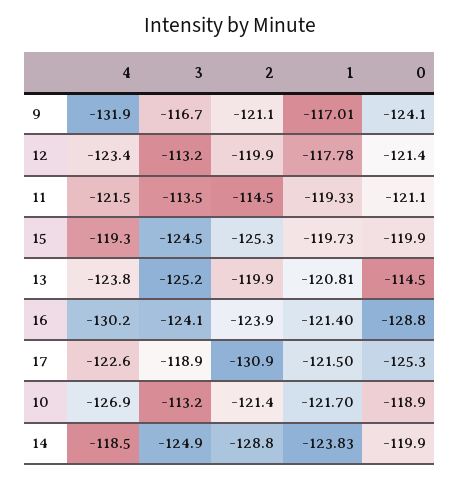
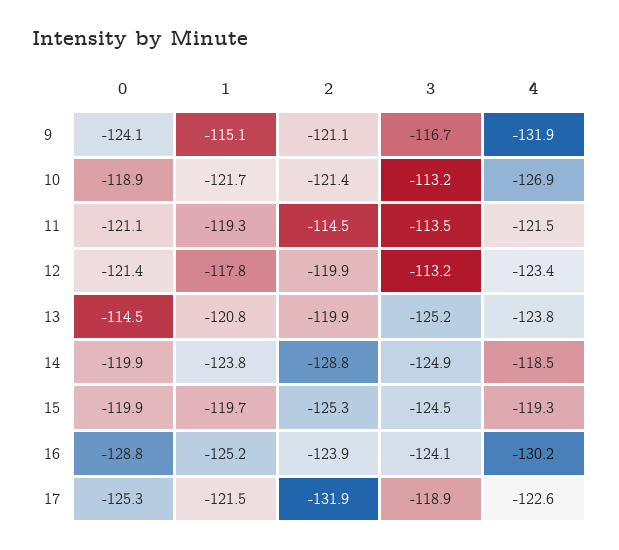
  {
    "4": {
      "9": -131.9,
      "12": -123.4,
      "11": -121.5,
      "15": -119.3,
      "13": -123.8,
      "16": -130.2,
      "17": -122.6,
      "10": -126.9,
      "14": -118.5
    },
    "3": {
      "9": -116.7,
      "12": -113.2,
      "11": -113.5,
      "15": -124.5,
      "13": -125.2,
      "16": -124.1,
      "17": -118.9,
      "10": -113.2,
      "14": -124.9
    },
    "2": {
      "9": -121.1,
      "12": -119.9,
      "11": -114.5,
      "15": -125.3,
      "13": -119.9,
      "16": -123.9,
-     "17": -130.9,
+     "17": -131.9,
      "10": -121.4,
      "14": -128.8
    },
    "1": {
-     "9": -117.01,
+     "9": -115.1,
      "12": -117.78,
      "11": -119.33,
      "15": -119.73,
      "13": -120.81,
-     "16": -121.4,
+     "16": -125.2,
      "17": -121.5,
      "10": -121.7,
      "14": -123.83
    },
    "0": {
      "9": -124.1,
      "12": -121.4,
      "11": -121.1,
      "15": -119.9,
      "13": -114.5,
      "16": -128.8,
      "17": -125.3,
      "10": -118.9,
      "14": -119.9
    }
  }

